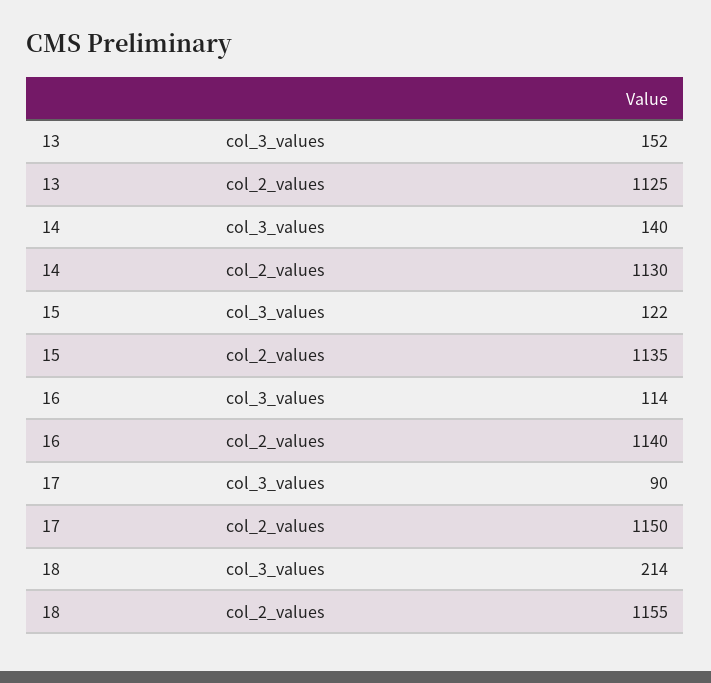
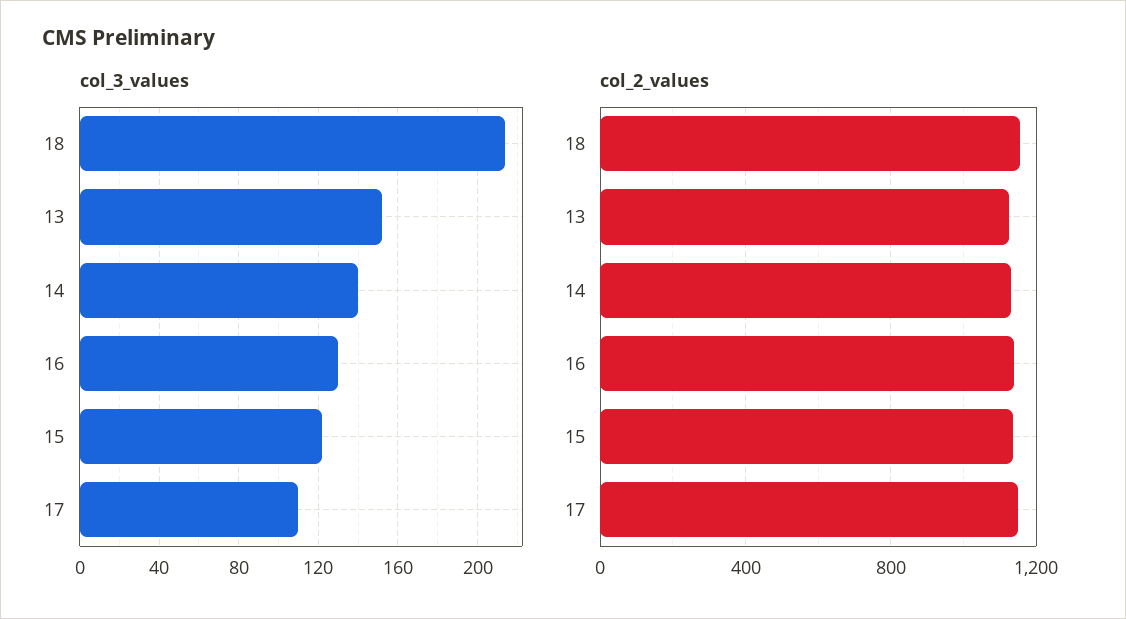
  {
    "col_3_values": {
      "13": 152,
      "14": 140,
      "15": 122,
-     "16": 114,
+     "16": 130,
-     "17": 90,
+     "17": 110,
      "18": 214
    },
    "col_2_values": {
      "13": 1125,
      "14": 1130,
      "15": 1135,
      "16": 1140,
      "17": 1150,
      "18": 1155
    }
  }

